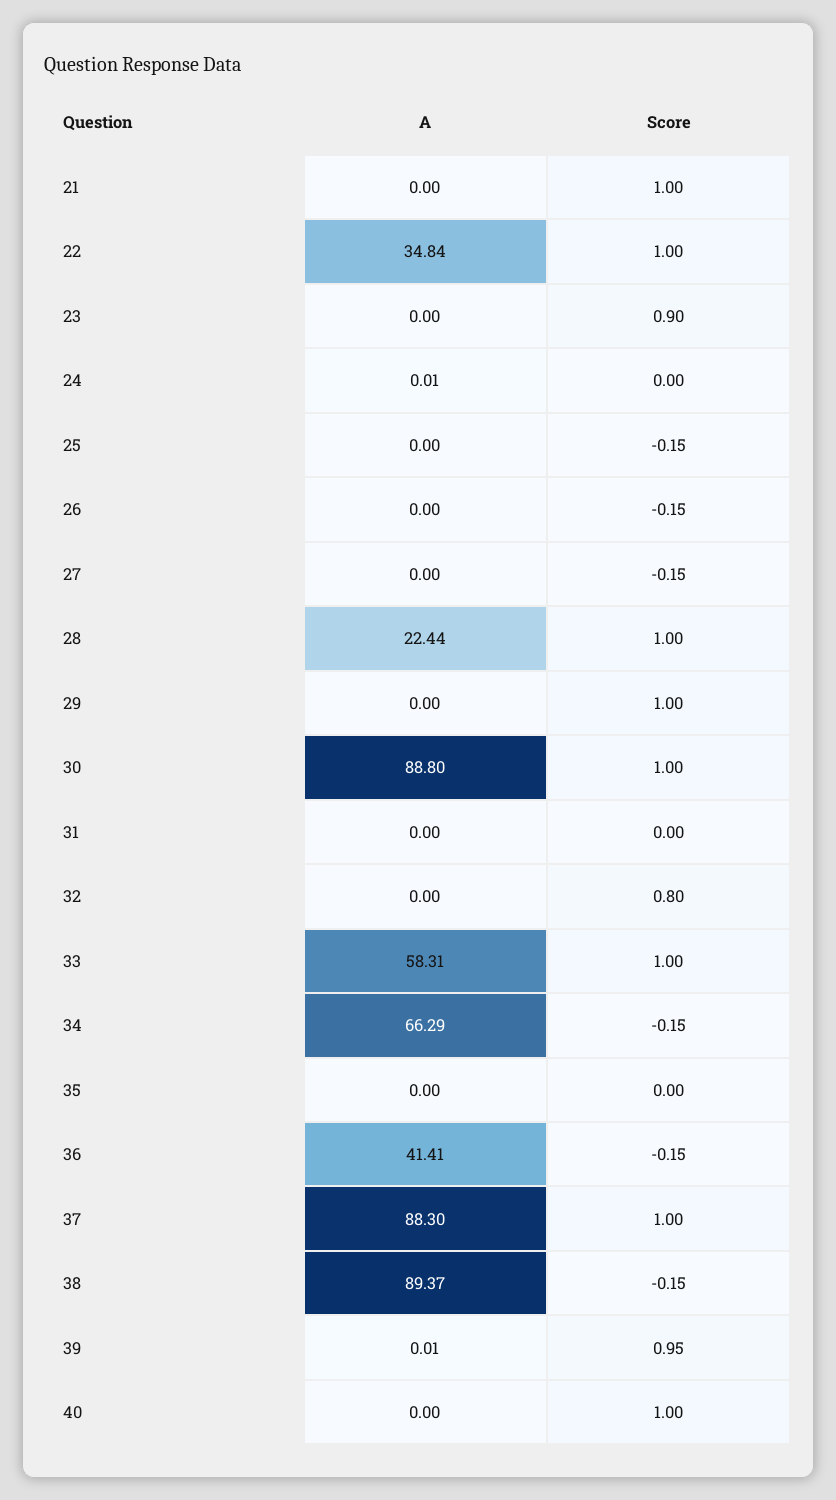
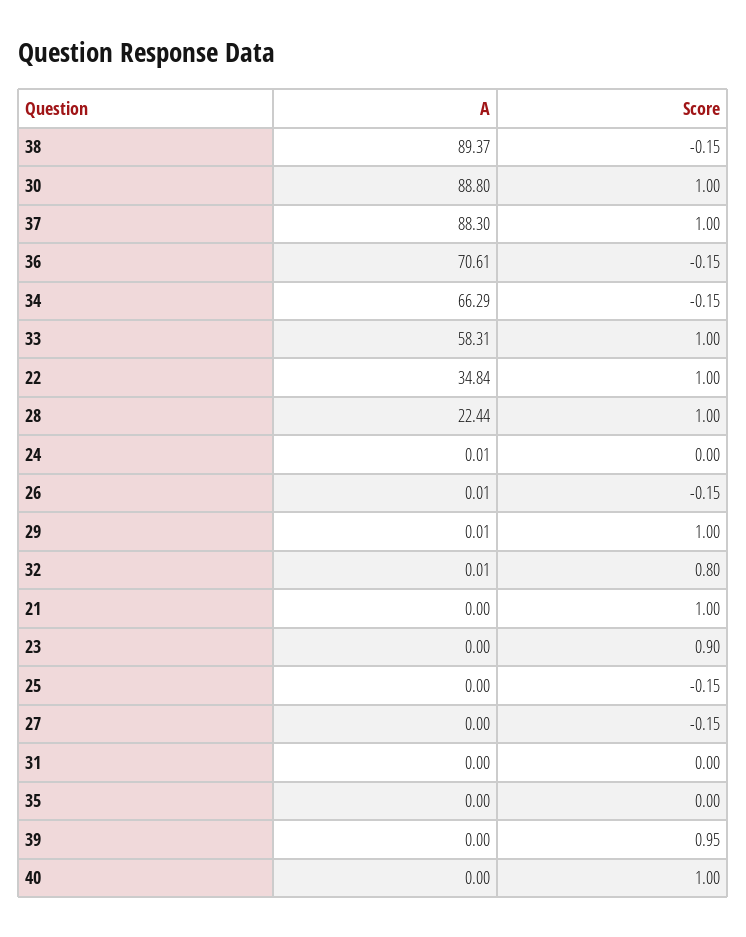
  {
    "A": {
      "21": 0,
      "22": 34.84,
      "23": 0,
      "24": 0.01,
      "25": 0,
-     "26": 0,
+     "26": 0.01,
      "27": 0,
      "28": 22.44,
-     "29": 0,
+     "29": 0.01,
      "30": 88.8,
      "31": 0,
-     "32": 0,
+     "32": 0.01,
      "33": 58.31,
      "34": 66.29,
      "35": 0,
-     "36": 41.41,
+     "36": 70.61,
      "37": 88.3,
      "38": 89.37,
-     "39": 0.01,
+     "39": 0,
      "40": 0
    },
    "Score": {
      "21": 1,
      "22": 1,
      "23": 0.9,
      "24": 0,
      "25": -0.15,
      "26": -0.15,
      "27": -0.15,
      "28": 1,
      "29": 1,
      "30": 1,
      "31": 0,
      "32": 0.8,
      "33": 1,
      "34": -0.15,
      "35": 0,
      "36": -0.15,
      "37": 1,
      "38": -0.15,
      "39": 0.95,
      "40": 1
    }
  }

